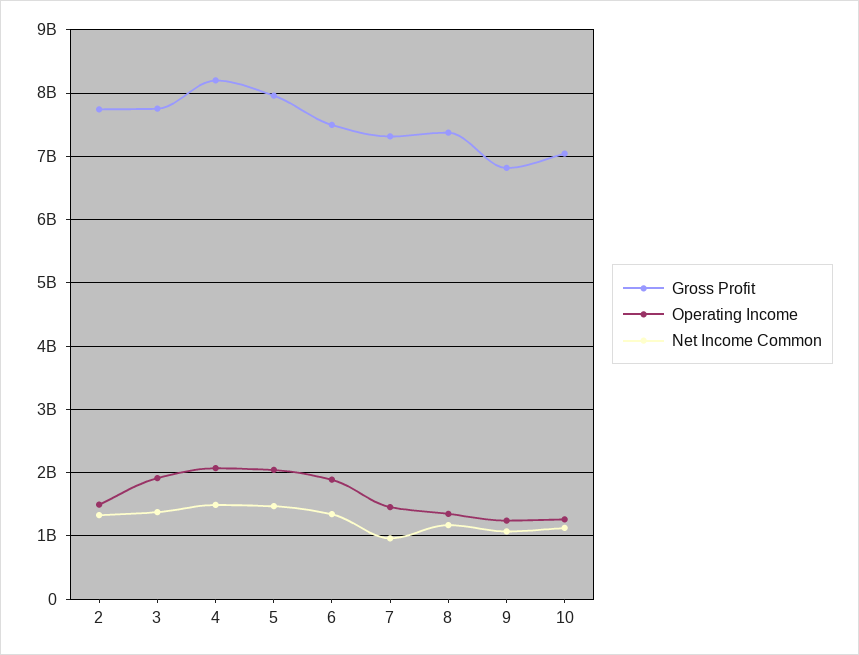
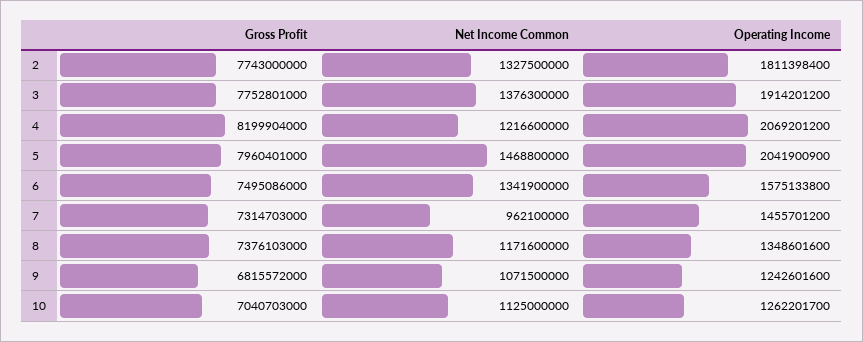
  {
    "Gross Profit": {
      "2": 7743000000,
      "3": 7752801000,
      "4": 8199904000,
      "5": 7960401000,
      "6": 7495086000,
      "7": 7314703000,
      "8": 7376103000,
      "9": 6815572000,
      "10": 7040703000
    },
    "Operating Income": {
-     "2": 1500000000,
+     "2": 1811398400,
      "3": 1914201200,
      "4": 2069201200,
      "5": 2041900900,
-     "6": 1900000000,
+     "6": 1575133800,
      "7": 1455701200,
      "8": 1348601600,
      "9": 1242601600,
      "10": 1262201700
    },
    "Net Income Common": {
      "2": 1327500000,
      "3": 1376300000,
-     "4": 1500000000,
+     "4": 1216600000,
      "5": 1468800000,
      "6": 1341900000,
      "7": 962100000,
      "8": 1171600000,
      "9": 1071500000,
      "10": 1125000000
    }
  }

